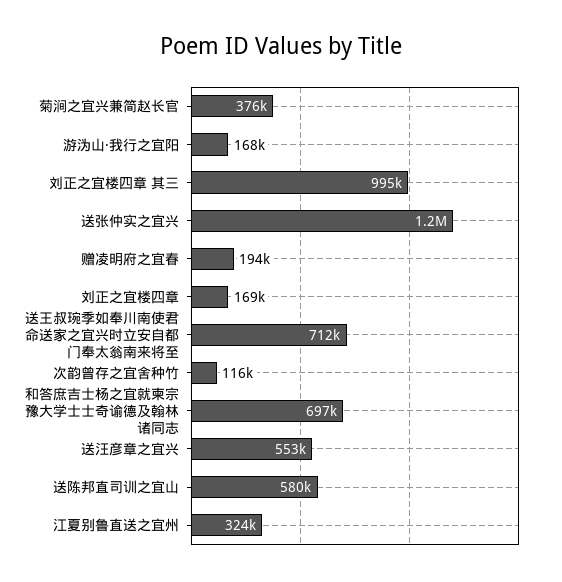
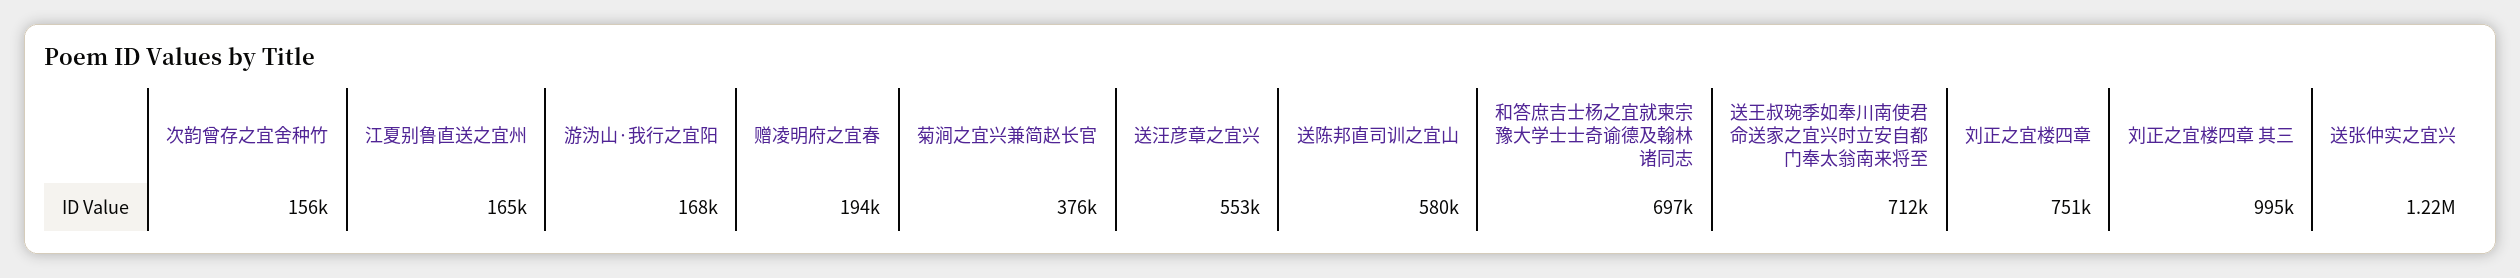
  {
    "菊涧之宜兴兼简赵长官": 376000,
    "游沩山·我行之宜阳": 168000,
    "刘正之宜楼四章 其三": 995000,
    "送张仲实之宜兴": 1220000,
    "赠凌明府之宜春": 194000,
-   "刘正之宜楼四章": 169000,
+   "刘正之宜楼四章": 751000,
    "送王叔琬季如奉川南使君命送家之宜兴时立安自都门奉太翁南来将至": 712000,
-   "次韵曾存之宜舍种竹": 116000,
+   "次韵曾存之宜舍种竹": 156000,
    "和答庶吉士杨之宜就柬宗豫大学士士奇谕德及翰林诸同志": 697000,
    "送汪彦章之宜兴": 553000,
    "送陈邦直司训之宜山": 580000,
-   "江夏别鲁直送之宜州": 324000
+   "江夏别鲁直送之宜州": 165000
  }

